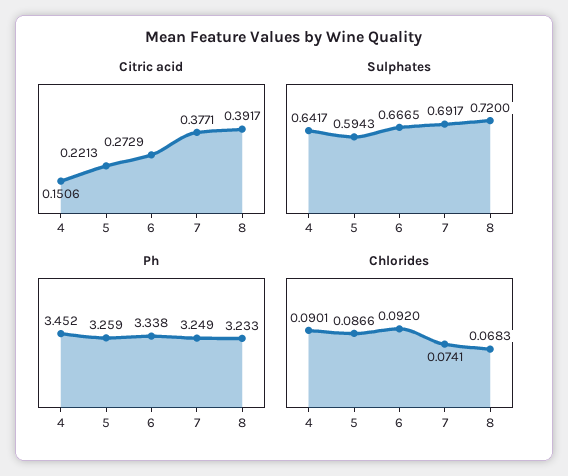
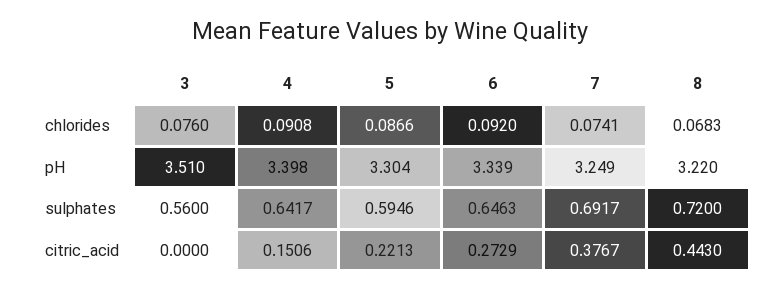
  {
    "Citric acid": {
      "4": 0.1506,
      "5": 0.2213,
      "6": 0.2729,
-     "7": 0.3771,
+     "7": 0.3767,
-     "8": 0.3917
+     "8": 0.443,
+     "3": 0
    },
    "Sulphates": {
      "4": 0.6417,
-     "5": 0.5943,
+     "5": 0.5946,
-     "6": 0.6665,
+     "6": 0.6463,
      "7": 0.6917,
-     "8": 0.72
+     "8": 0.72,
+     "3": 0.56
    },
    "Ph": {
-     "4": 3.452,
+     "4": 3.398,
-     "5": 3.259,
+     "5": 3.304,
-     "6": 3.338,
+     "6": 3.339,
      "7": 3.249,
-     "8": 3.233
+     "8": 3.22,
+     "3": 3.51
    },
    "Chlorides": {
-     "4": 0.0901,
+     "4": 0.0908,
      "5": 0.0866,
      "6": 0.092,
      "7": 0.0741,
-     "8": 0.0683
+     "8": 0.0683,
+     "3": 0.076
    }
  }

